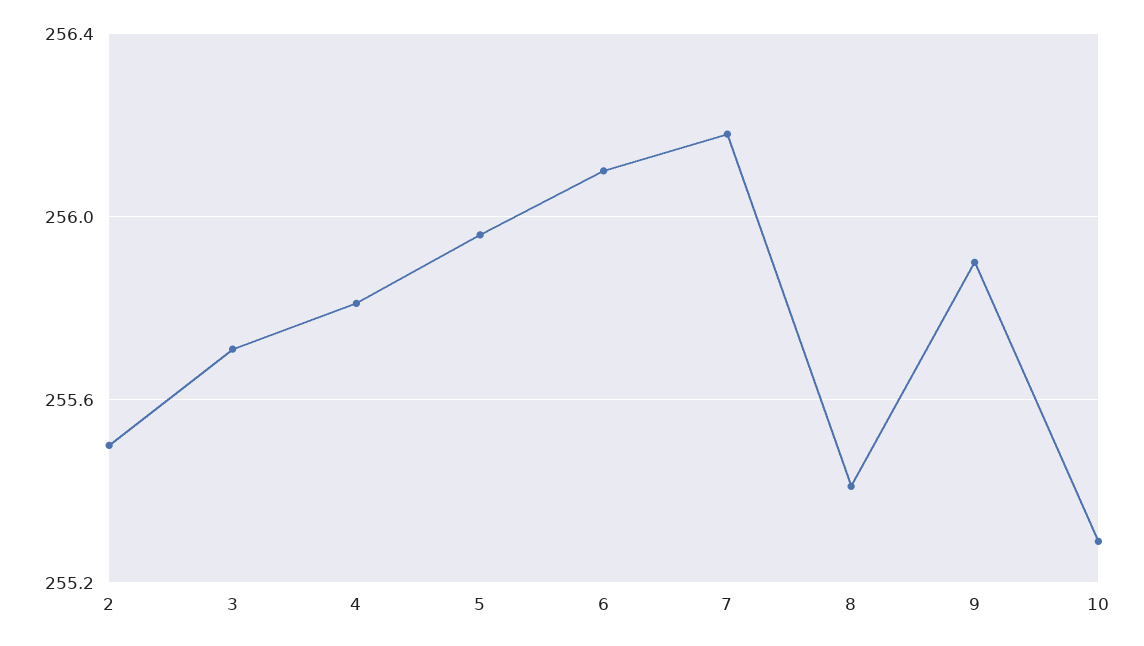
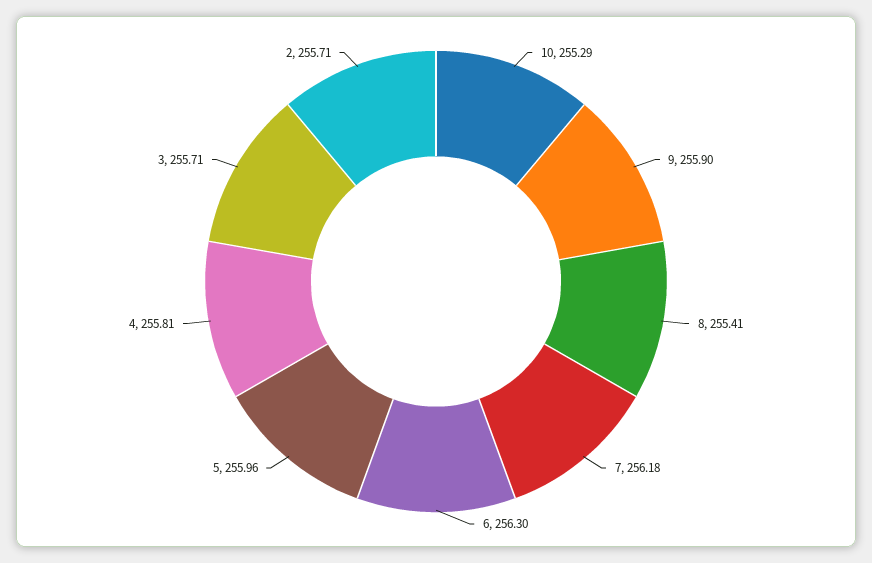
  {
-   "2": 255.5,
+   "2": 255.71,
    "3": 255.71,
    "4": 255.81,
    "5": 255.96,
-   "6": 256.1,
+   "6": 256.3,
    "7": 256.18,
    "8": 255.41,
    "9": 255.9,
    "10": 255.29
  }

